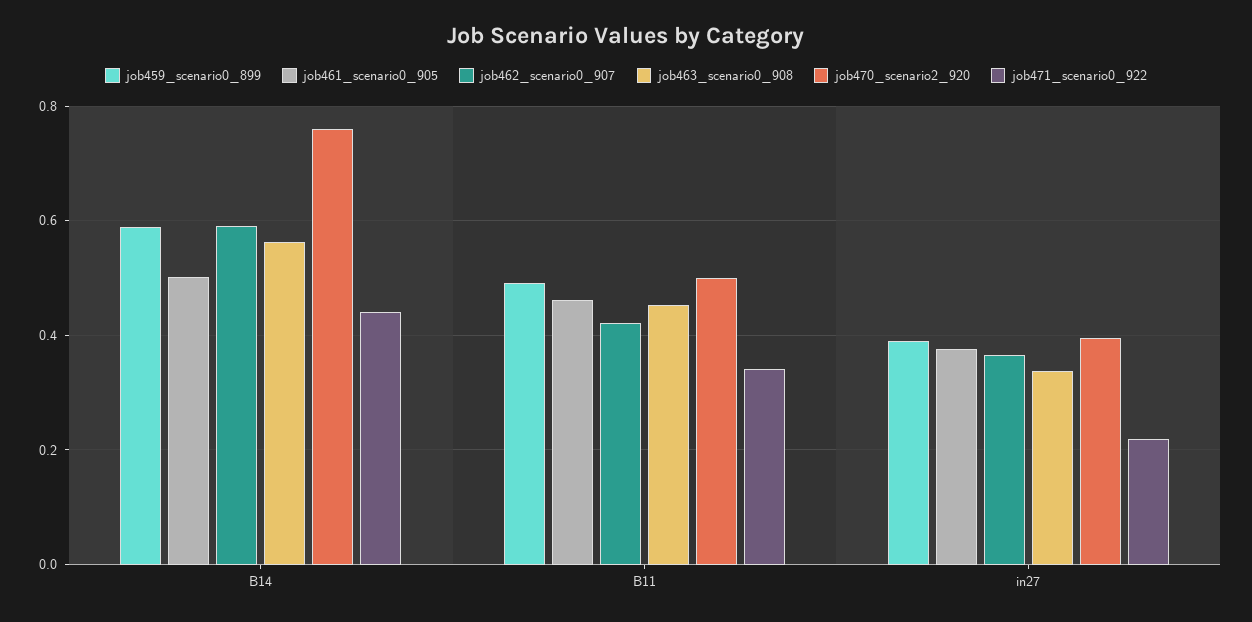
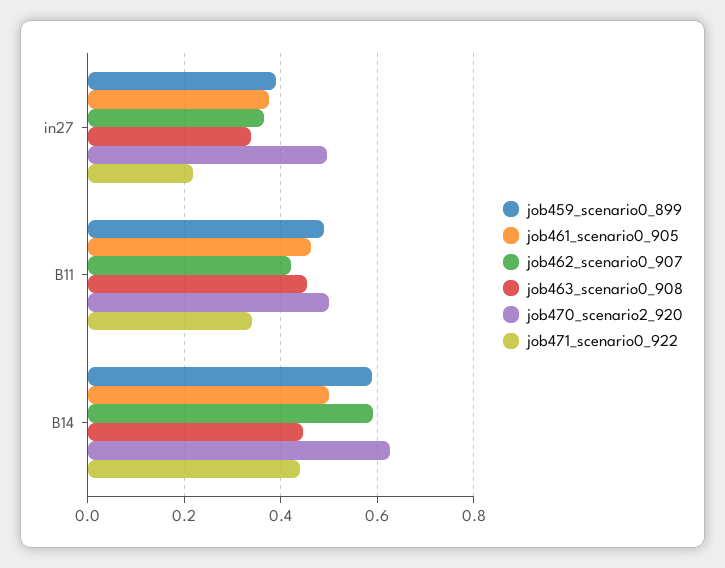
  {
    "job459_scenario0_899": {
      "B14": 0.58,
      "B11": 0.5,
      "in27": 0.4
    },
    "job461_scenario0_905": {
      "B14": 0.5,
      "B11": 0.46,
      "in27": 0.38
    },
    "job462_scenario0_907": {
      "B14": 0.6,
      "B11": 0.42,
      "in27": 0.36
    },
    "job463_scenario0_908": {
-     "B14": 0.56,
+     "B14": 0.44,
      "B11": 0.46,
      "in27": 0.34
    },
    "job470_scenario2_920": {
-     "B14": 0.76,
+     "B14": 0.62,
      "B11": 0.5,
-     "in27": 0.4
+     "in27": 0.5
    },
    "job471_scenario0_922": {
      "B14": 0.44,
      "B11": 0.34,
      "in27": 0.22
    }
  }

